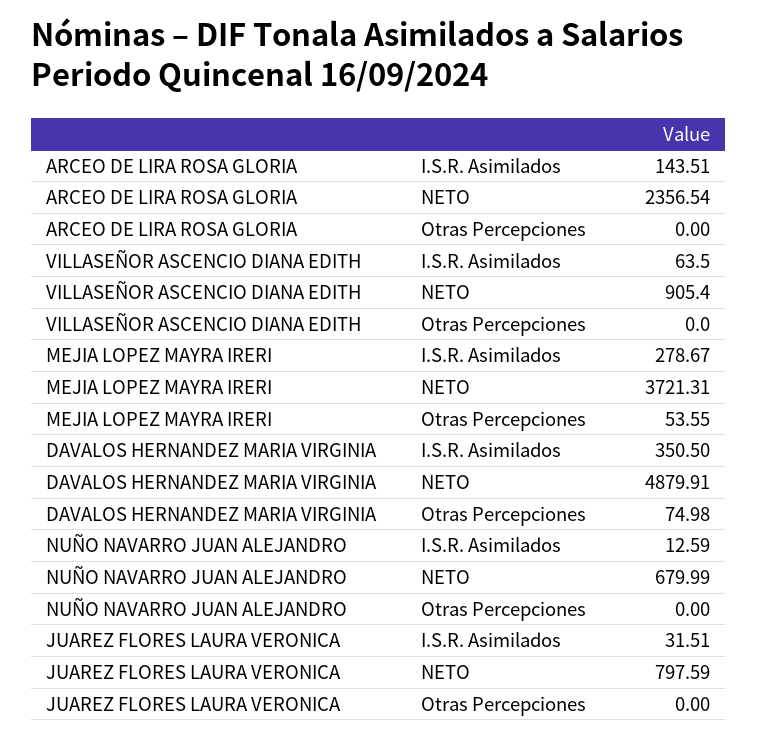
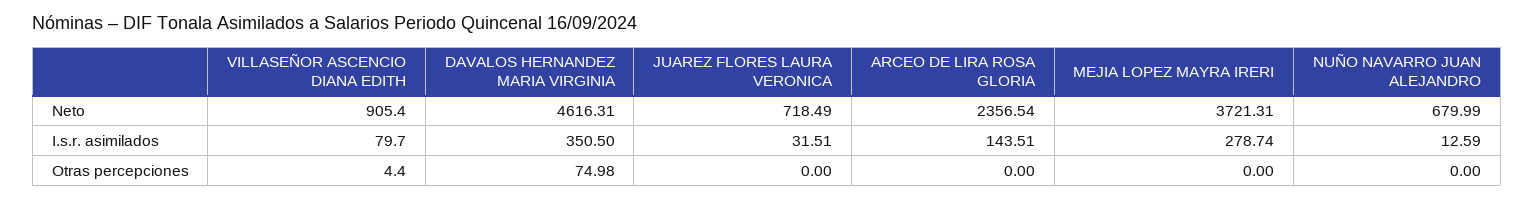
  {
    "ARCEO DE LIRA ROSA GLORIA": {
      "I.S.R. Asimilados": 143.51,
      "NETO": 2356.54,
      "Otras Percepciones": 0
    },
    "VILLASEÑOR ASCENCIO DIANA EDITH": {
-     "I.S.R. Asimilados": 63.5,
+     "I.S.R. Asimilados": 79.7,
      "NETO": 905.4,
-     "Otras Percepciones": 0
+     "Otras Percepciones": 4.4
    },
    "MEJIA LOPEZ MAYRA IRERI": {
-     "I.S.R. Asimilados": 278.67,
+     "I.S.R. Asimilados": 278.74,
      "NETO": 3721.31,
-     "Otras Percepciones": 53.55
+     "Otras Percepciones": 0
    },
    "DAVALOS HERNANDEZ MARIA VIRGINIA": {
      "I.S.R. Asimilados": 350.5,
-     "NETO": 4879.91,
+     "NETO": 4616.31,
      "Otras Percepciones": 74.98
    },
    "NUÑO NAVARRO JUAN ALEJANDRO": {
      "I.S.R. Asimilados": 12.59,
      "NETO": 679.99,
      "Otras Percepciones": 0
    },
    "JUAREZ FLORES LAURA VERONICA": {
      "I.S.R. Asimilados": 31.51,
-     "NETO": 797.59,
+     "NETO": 718.49,
      "Otras Percepciones": 0
    }
  }

